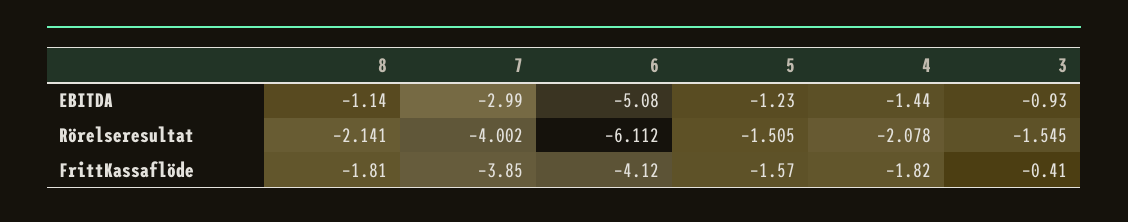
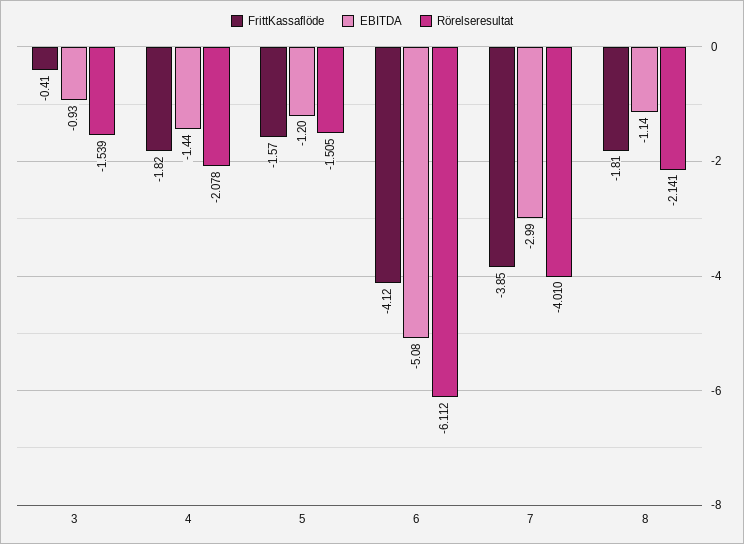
  {
    "EBITDA": {
      "8": -1.14,
      "7": -2.99,
      "6": -5.08,
-     "5": -1.23,
+     "5": -1.2,
      "4": -1.44,
      "3": -0.93
    },
    "Rörelseresultat": {
      "8": -2.141,
-     "7": -4.002,
+     "7": -4.01,
      "6": -6.112,
      "5": -1.505,
      "4": -2.078,
-     "3": -1.545
+     "3": -1.539
    },
    "FrittKassaflöde": {
      "8": -1.81,
      "7": -3.85,
      "6": -4.12,
      "5": -1.57,
      "4": -1.82,
      "3": -0.41
    }
  }

